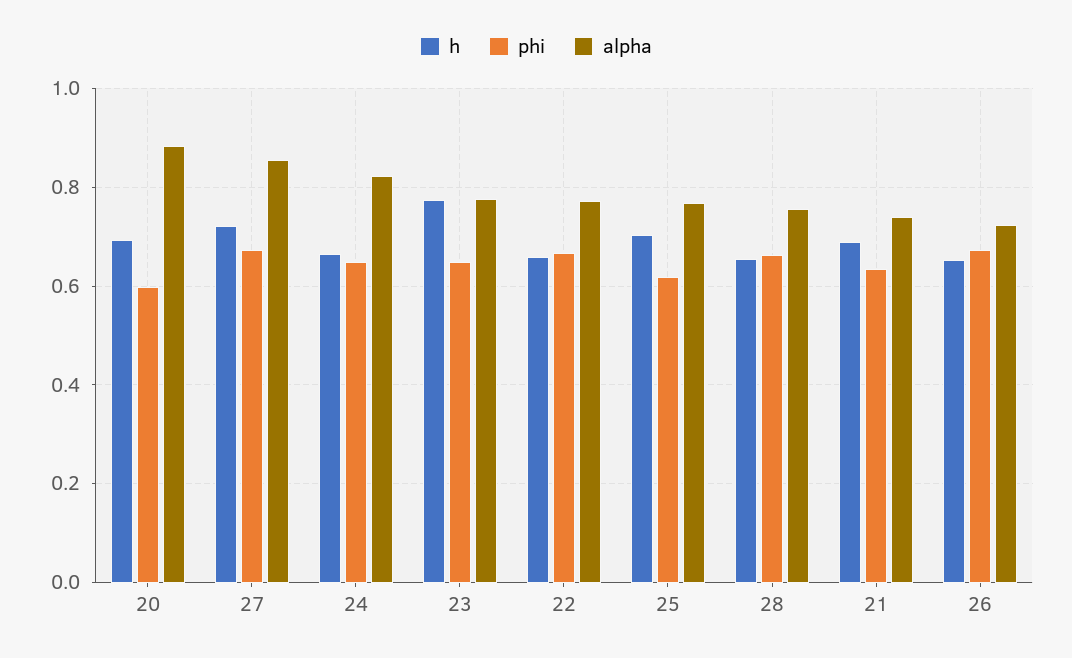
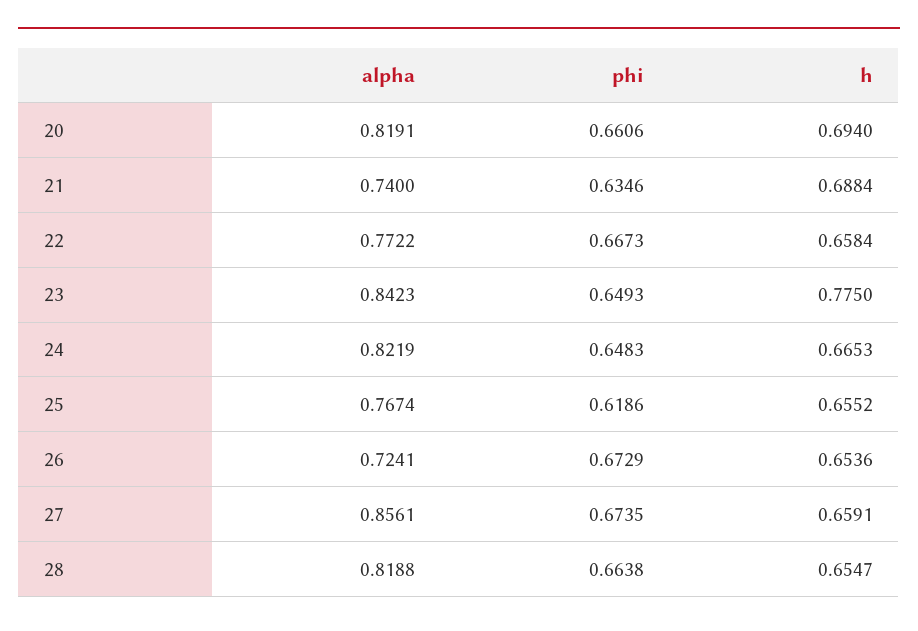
  {
    "h": {
      "20": 0.694,
-     "27": 0.72,
+     "27": 0.6591,
      "24": 0.6653,
      "23": 0.775,
      "22": 0.6584,
-     "25": 0.7,
+     "25": 0.6552,
      "28": 0.6547,
      "21": 0.6884,
      "26": 0.6536
    },
    "phi": {
-     "20": 0.6,
+     "20": 0.6606,
      "27": 0.6735,
      "24": 0.6483,
      "23": 0.6493,
      "22": 0.6673,
      "25": 0.6186,
      "28": 0.6638,
      "21": 0.6346,
      "26": 0.6729
    },
    "alpha": {
-     "20": 0.88,
+     "20": 0.8191,
      "27": 0.8561,
      "24": 0.8219,
-     "23": 0.78,
+     "23": 0.8423,
      "22": 0.7722,
      "25": 0.7674,
-     "28": 0.76,
+     "28": 0.8188,
      "21": 0.74,
      "26": 0.7241
    }
  }

